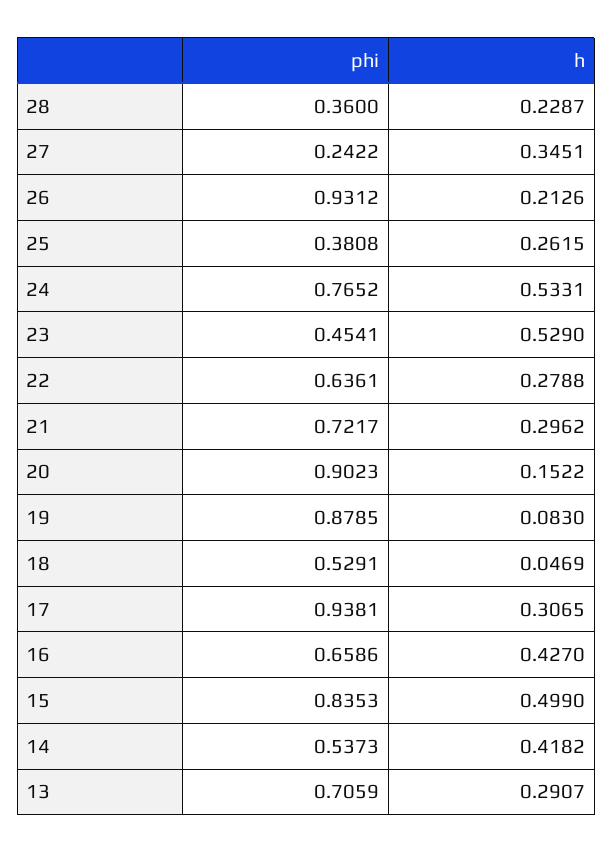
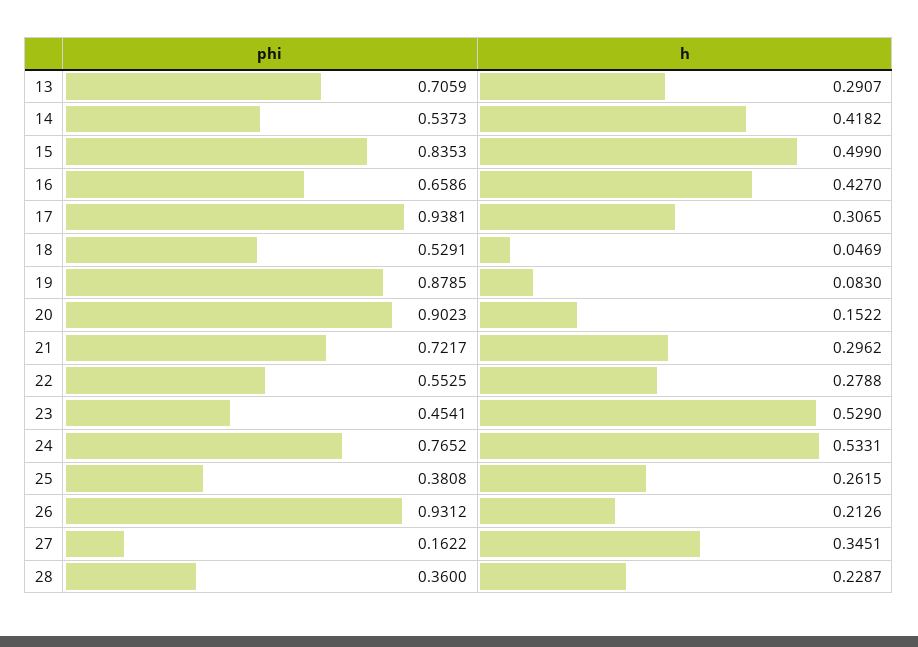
  {
    "phi": {
      "28": 0.36,
-     "27": 0.2422,
+     "27": 0.1622,
      "26": 0.9312,
      "25": 0.3808,
      "24": 0.7652,
      "23": 0.4541,
-     "22": 0.6361,
+     "22": 0.5525,
      "21": 0.7217,
      "20": 0.9023,
      "19": 0.8785,
      "18": 0.5291,
      "17": 0.9381,
      "16": 0.6586,
      "15": 0.8353,
      "14": 0.5373,
      "13": 0.7059
    },
    "h": {
      "28": 0.2287,
      "27": 0.3451,
      "26": 0.2126,
      "25": 0.2615,
      "24": 0.5331,
      "23": 0.529,
      "22": 0.2788,
      "21": 0.2962,
      "20": 0.1522,
      "19": 0.083,
      "18": 0.0469,
      "17": 0.3065,
      "16": 0.427,
      "15": 0.499,
      "14": 0.4182,
      "13": 0.2907
    }
  }

